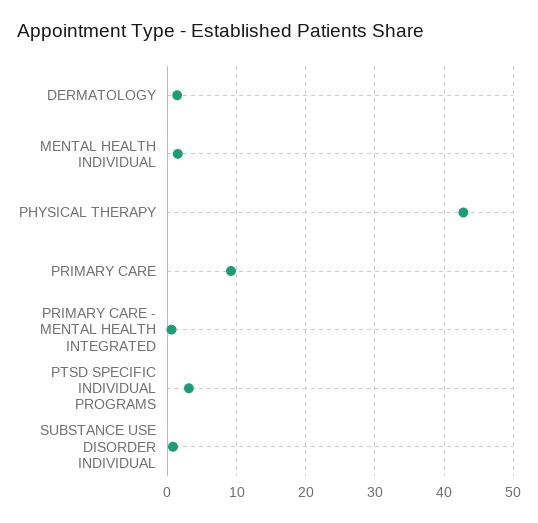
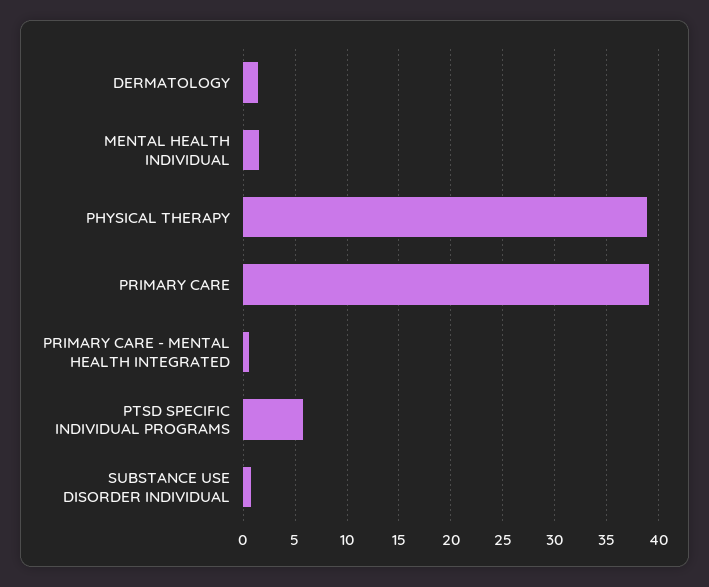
  {
    "DERMATOLOGY": 1,
    "MENTAL HEALTH INDIVIDUAL": 2,
-   "PHYSICAL THERAPY": 43,
+   "PHYSICAL THERAPY": 39,
-   "PRIMARY CARE": 9,
+   "PRIMARY CARE": 39,
    "PRIMARY CARE - MENTAL HEALTH INTEGRATED": 1,
-   "PTSD SPECIFIC INDIVIDUAL PROGRAMS": 3,
+   "PTSD SPECIFIC INDIVIDUAL PROGRAMS": 6,
    "SUBSTANCE USE DISORDER INDIVIDUAL": 1
  }

